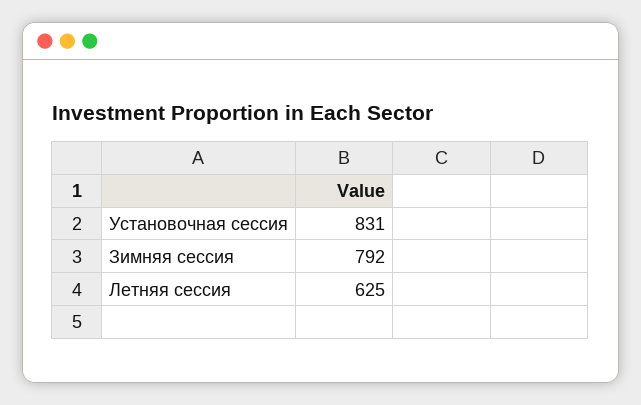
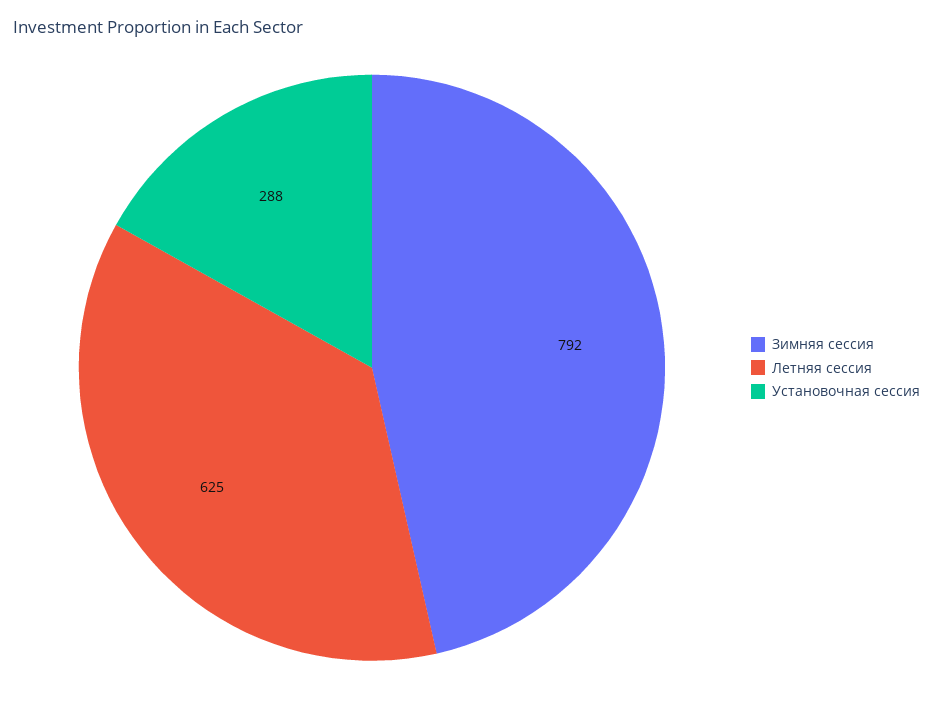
  {
-   "Установочная сессия": 831,
+   "Установочная сессия": 288,
    "Зимняя сессия": 792,
    "Летняя сессия": 625
  }

